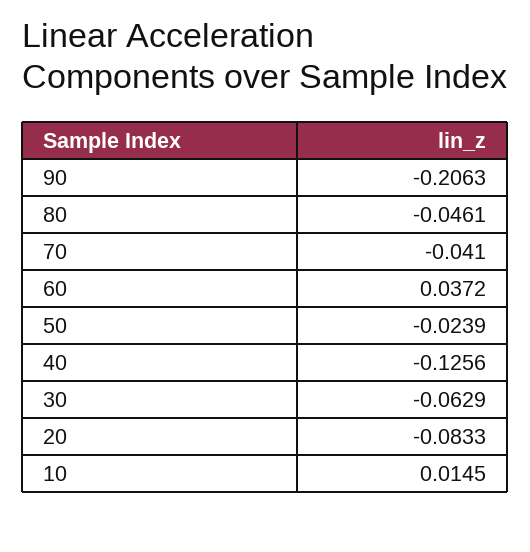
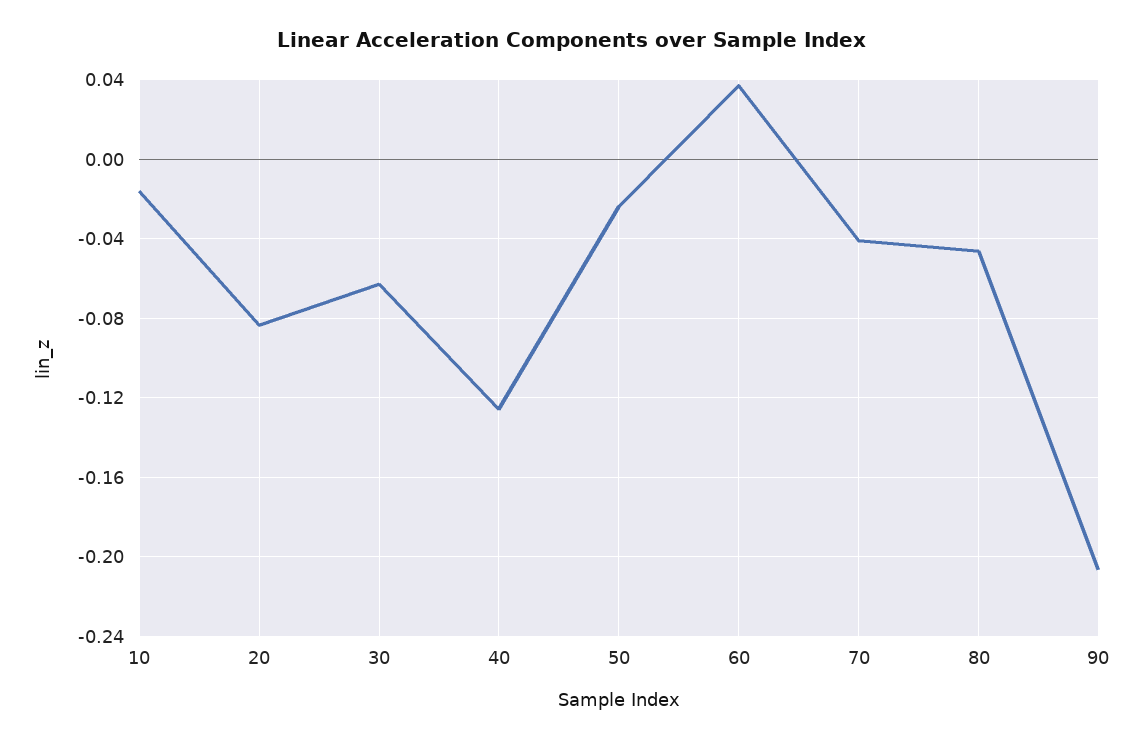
  {
    "90": -0.2063,
    "80": -0.0461,
    "70": -0.041,
    "60": 0.0372,
    "50": -0.0239,
    "40": -0.1256,
    "30": -0.0629,
    "20": -0.0833,
-   "10": 0.0145
+   "10": -0.015
  }

